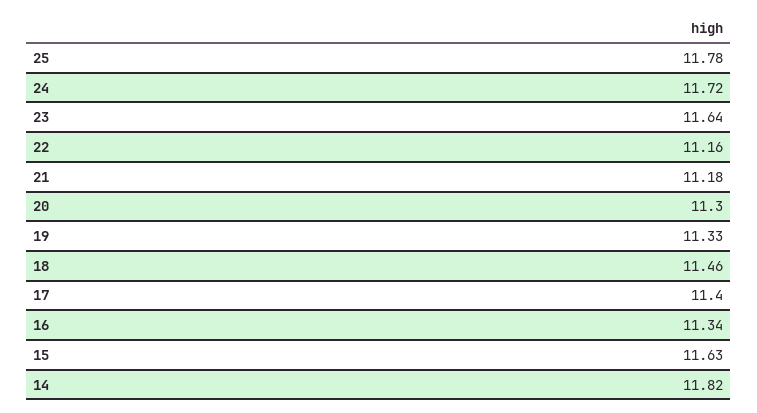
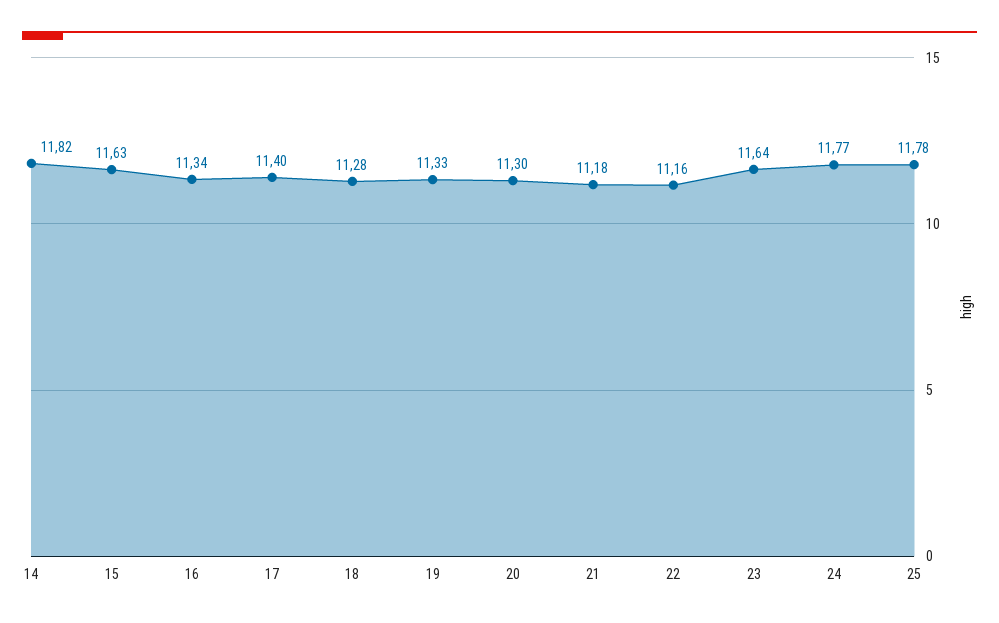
  {
    "25": 11.78,
-   "24": 11.72,
+   "24": 11.77,
    "23": 11.64,
    "22": 11.16,
    "21": 11.18,
    "20": 11.3,
    "19": 11.33,
-   "18": 11.46,
+   "18": 11.28,
    "17": 11.4,
    "16": 11.34,
    "15": 11.63,
    "14": 11.82
  }

